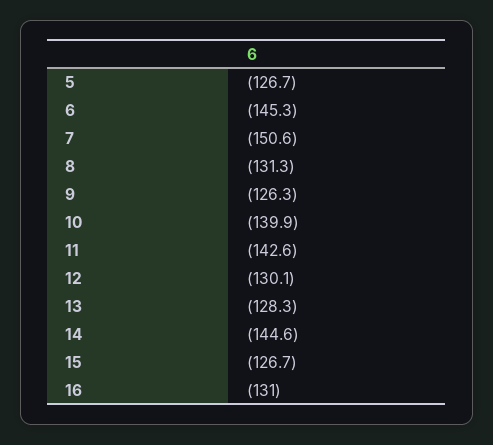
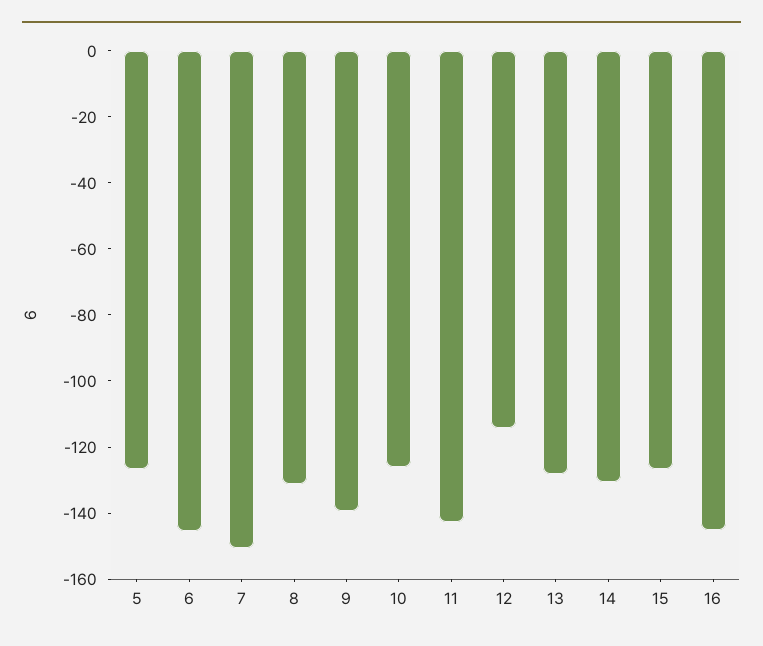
  {
    "5": -126.7,
    "6": -145.3,
    "7": -150.6,
    "8": -131.3,
-   "9": -126.3,
+   "9": -140,
-   "10": -139.9,
+   "10": -125,
    "11": -142.6,
-   "12": -130.1,
+   "12": -115,
    "13": -128.3,
-   "14": -144.6,
+   "14": -130,
    "15": -126.7,
-   "16": -131
+   "16": -145
  }

